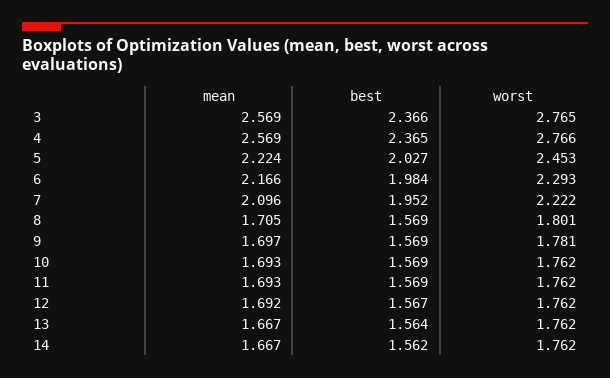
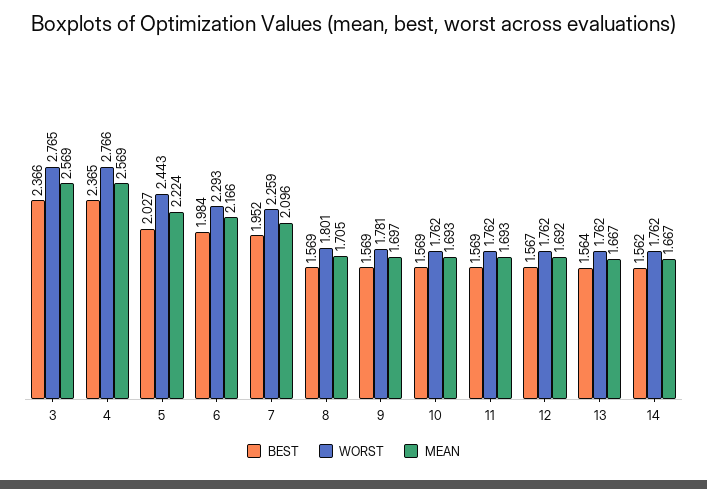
  {
    "mean": {
      "3": 2.569,
      "4": 2.569,
      "5": 2.224,
      "6": 2.166,
      "7": 2.096,
      "8": 1.705,
      "9": 1.697,
      "10": 1.693,
      "11": 1.693,
      "12": 1.692,
      "13": 1.667,
      "14": 1.667
    },
    "best": {
      "3": 2.366,
      "4": 2.365,
      "5": 2.027,
      "6": 1.984,
      "7": 1.952,
      "8": 1.569,
      "9": 1.569,
      "10": 1.569,
      "11": 1.569,
      "12": 1.567,
      "13": 1.564,
      "14": 1.562
    },
    "worst": {
      "3": 2.765,
      "4": 2.766,
-     "5": 2.453,
+     "5": 2.443,
      "6": 2.293,
-     "7": 2.222,
+     "7": 2.259,
      "8": 1.801,
      "9": 1.781,
      "10": 1.762,
      "11": 1.762,
      "12": 1.762,
      "13": 1.762,
      "14": 1.762
    }
  }

